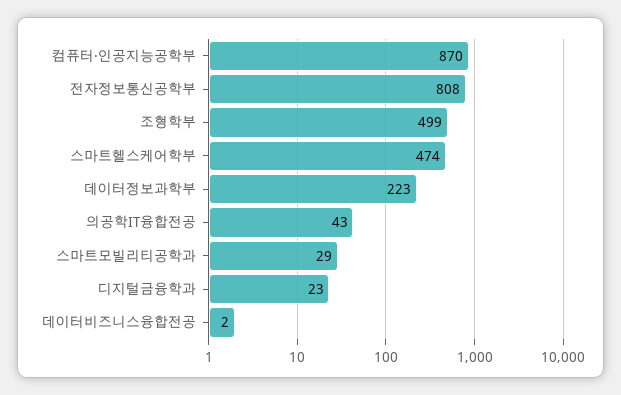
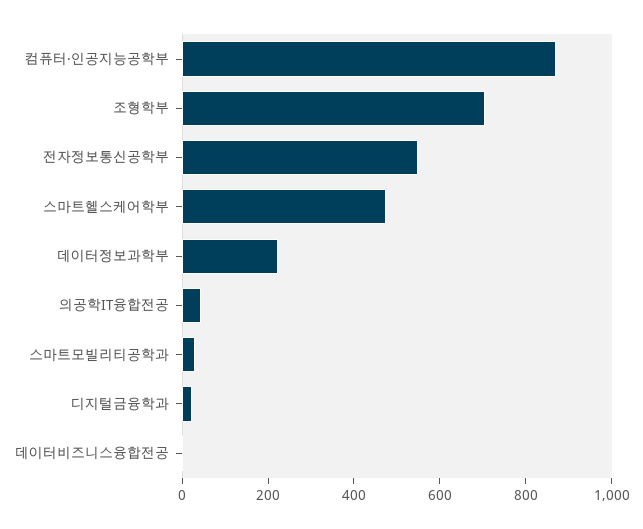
  {
    "컴퓨터·인공지능공학부": 870,
-   "전자정보통신공학부": 808,
+   "전자정보통신공학부": 550,
-   "조형학부": 499,
+   "조형학부": 700,
    "스마트헬스케어학부": 474,
    "데이터정보과학부": 223,
    "의공학IT융합전공": 43,
    "스마트모빌리티공학과": 29,
    "디지털금융학과": 23,
    "데이터비즈니스융합전공": 2
  }

